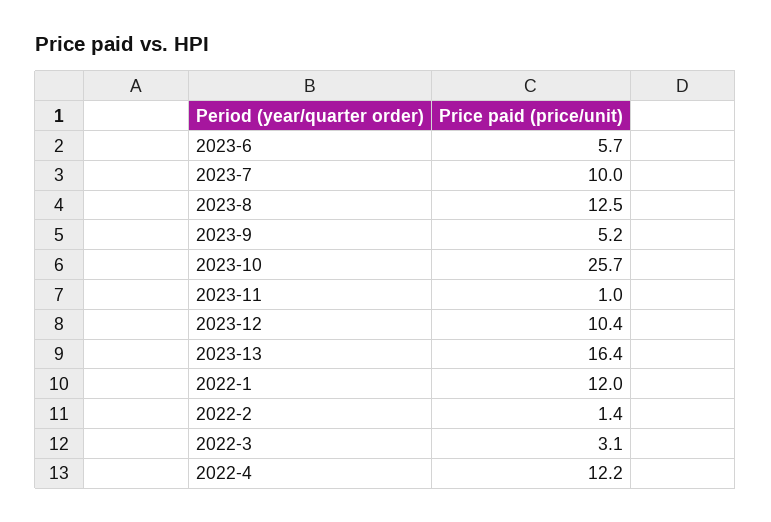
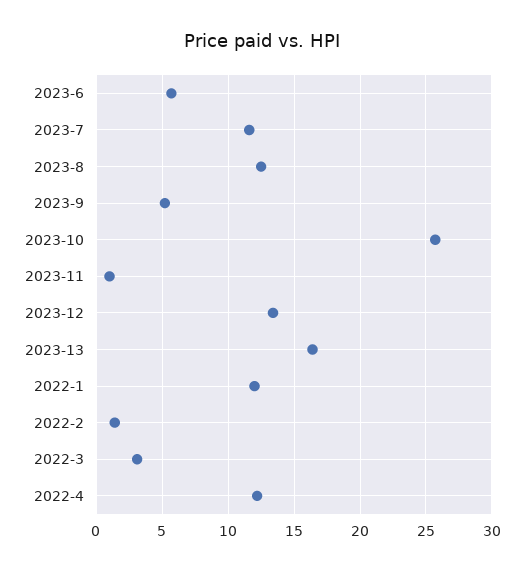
  {
    "2023-6": 5.7,
-   "2023-7": 10,
+   "2023-7": 11.5,
    "2023-8": 12.5,
    "2023-9": 5.2,
    "2023-10": 25.7,
    "2023-11": 1,
-   "2023-12": 10.4,
+   "2023-12": 13.5,
    "2023-13": 16.4,
    "2022-1": 12,
    "2022-2": 1.4,
    "2022-3": 3.1,
    "2022-4": 12.2
  }

